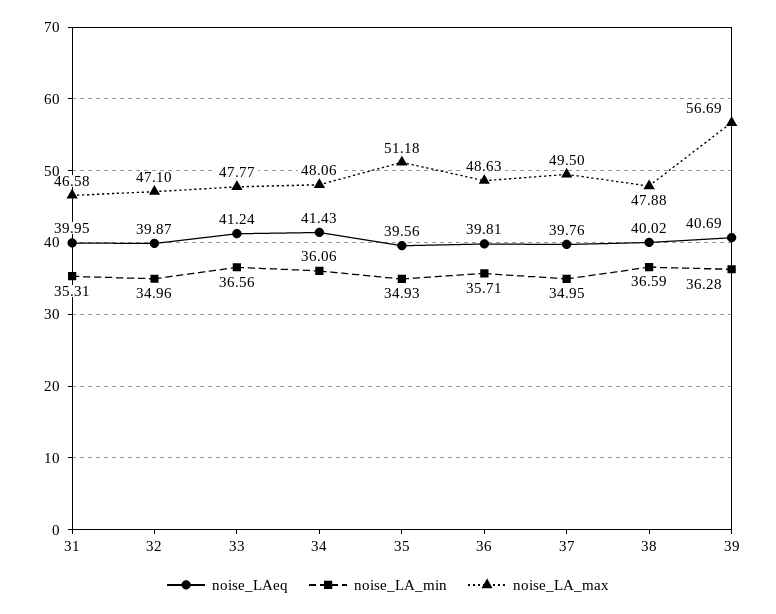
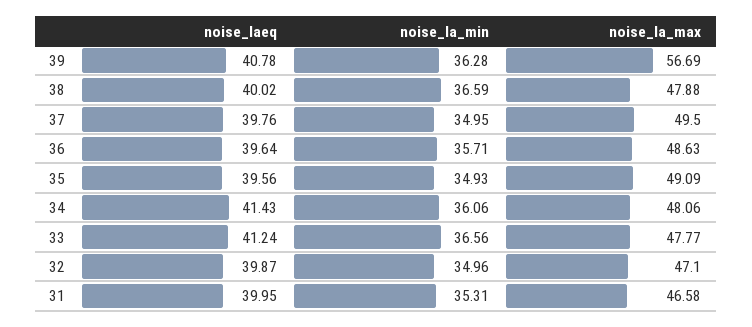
  {
    "noise_LAeq": {
      "31": 39.95,
      "32": 39.87,
      "33": 41.24,
      "34": 41.43,
      "35": 39.56,
-     "36": 39.81,
+     "36": 39.64,
      "37": 39.76,
      "38": 40.02,
-     "39": 40.69
+     "39": 40.78
    },
    "noise_LA_min": {
      "31": 35.31,
      "32": 34.96,
      "33": 36.56,
      "34": 36.06,
      "35": 34.93,
      "36": 35.71,
      "37": 34.95,
      "38": 36.59,
      "39": 36.28
    },
    "noise_LA_max": {
      "31": 46.58,
      "32": 47.1,
      "33": 47.77,
      "34": 48.06,
-     "35": 51.18,
+     "35": 49.09,
      "36": 48.63,
      "37": 49.5,
      "38": 47.88,
      "39": 56.69
    }
  }

